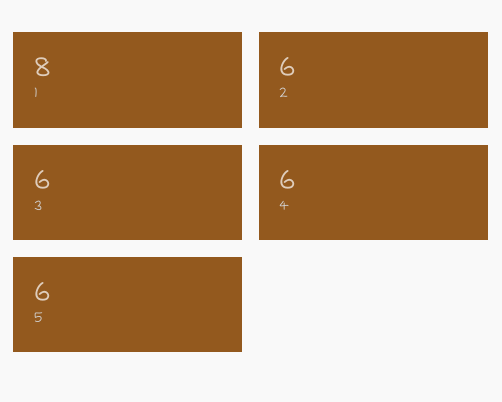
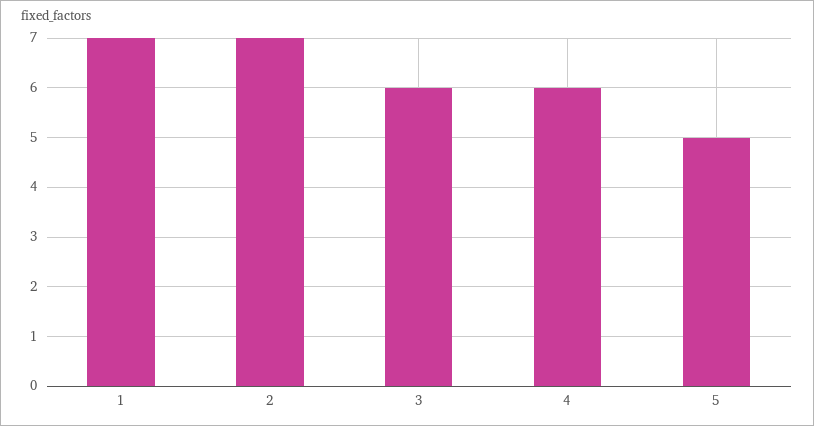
  {
-   "1": 8,
+   "1": 7,
-   "2": 6,
+   "2": 7,
    "3": 6,
    "4": 6,
-   "5": 6
+   "5": 5
  }

